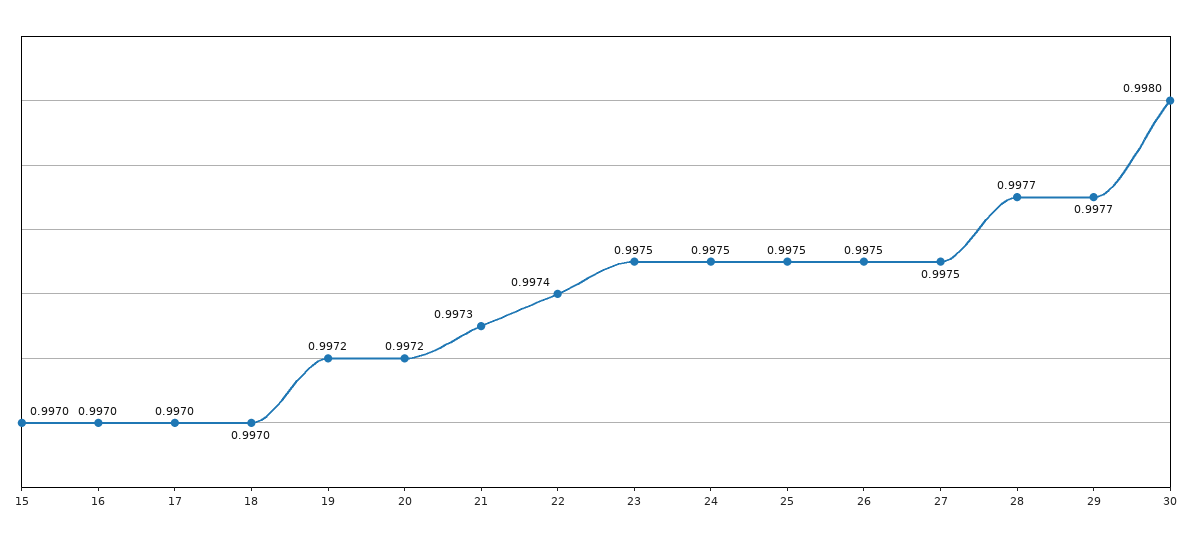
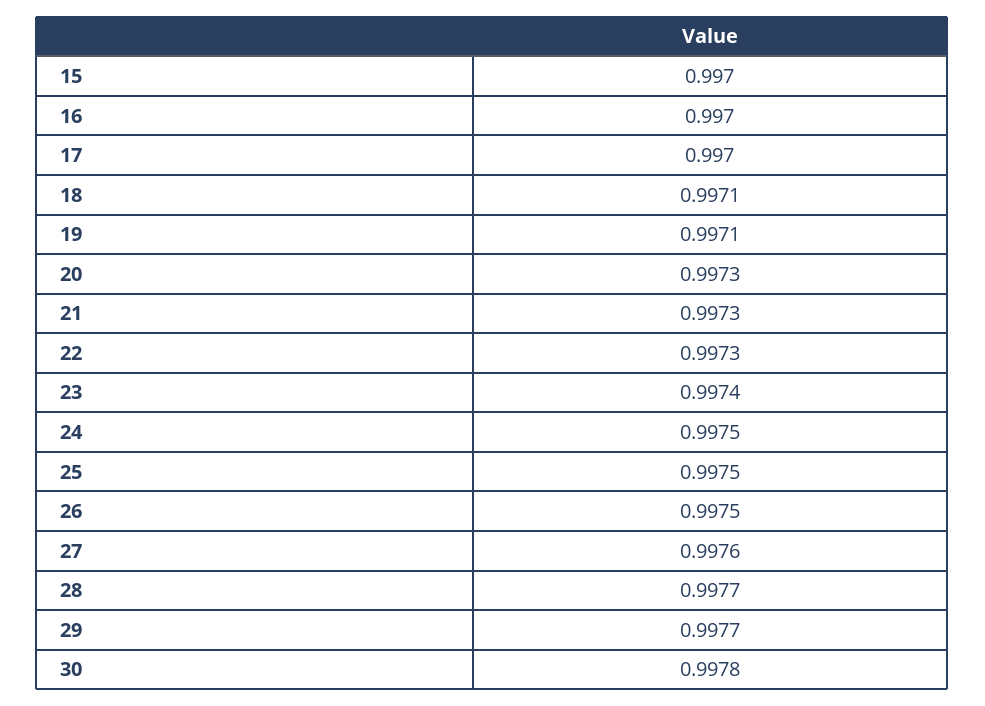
  {
    "15": 0.997,
    "16": 0.997,
    "17": 0.997,
-   "18": 0.997,
+   "18": 0.9971,
-   "19": 0.9972,
+   "19": 0.9971,
-   "20": 0.9972,
+   "20": 0.9973,
    "21": 0.9973,
-   "22": 0.9974,
+   "22": 0.9973,
-   "23": 0.9975,
+   "23": 0.9974,
    "24": 0.9975,
    "25": 0.9975,
    "26": 0.9975,
-   "27": 0.9975,
+   "27": 0.9976,
    "28": 0.9977,
    "29": 0.9977,
-   "30": 0.998
+   "30": 0.9978
  }

